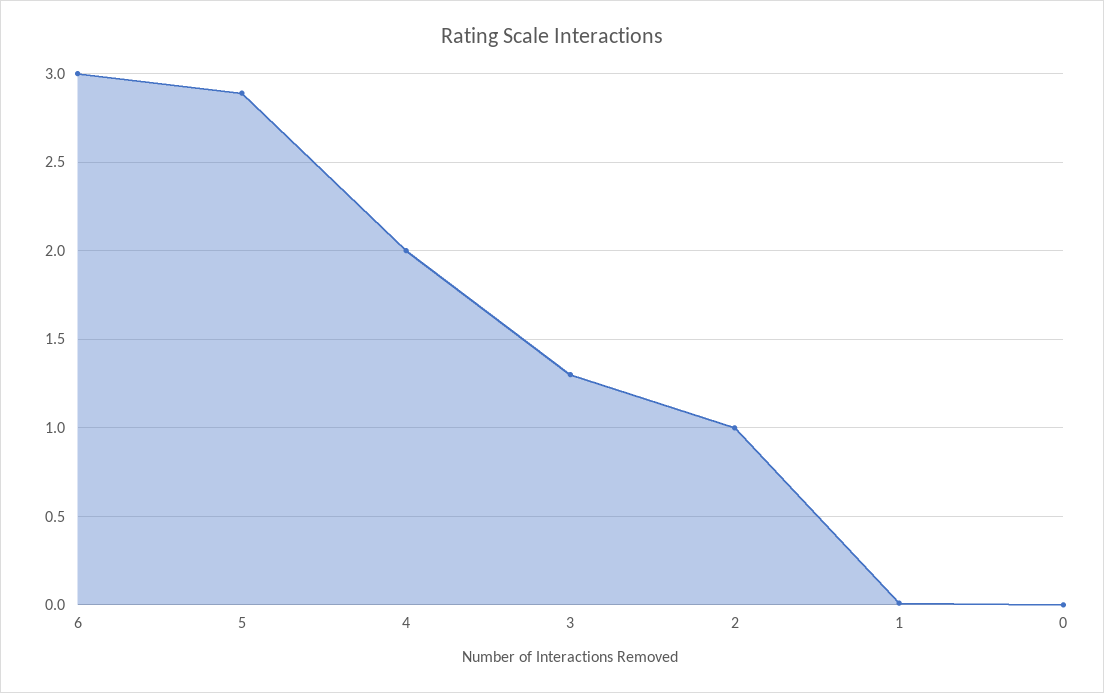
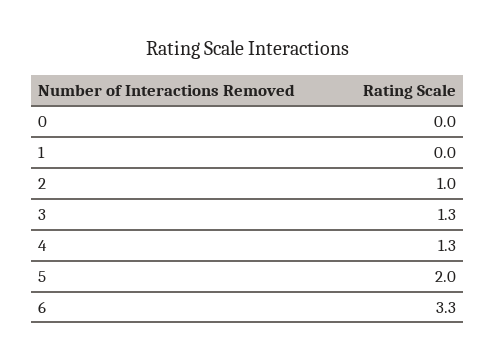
  {
-   "6": 3,
+   "6": 3.3,
-   "5": 2.9,
+   "5": 2,
-   "4": 2,
+   "4": 1.3,
    "3": 1.3,
    "2": 1,
    "1": 0,
    "0": 0
  }

